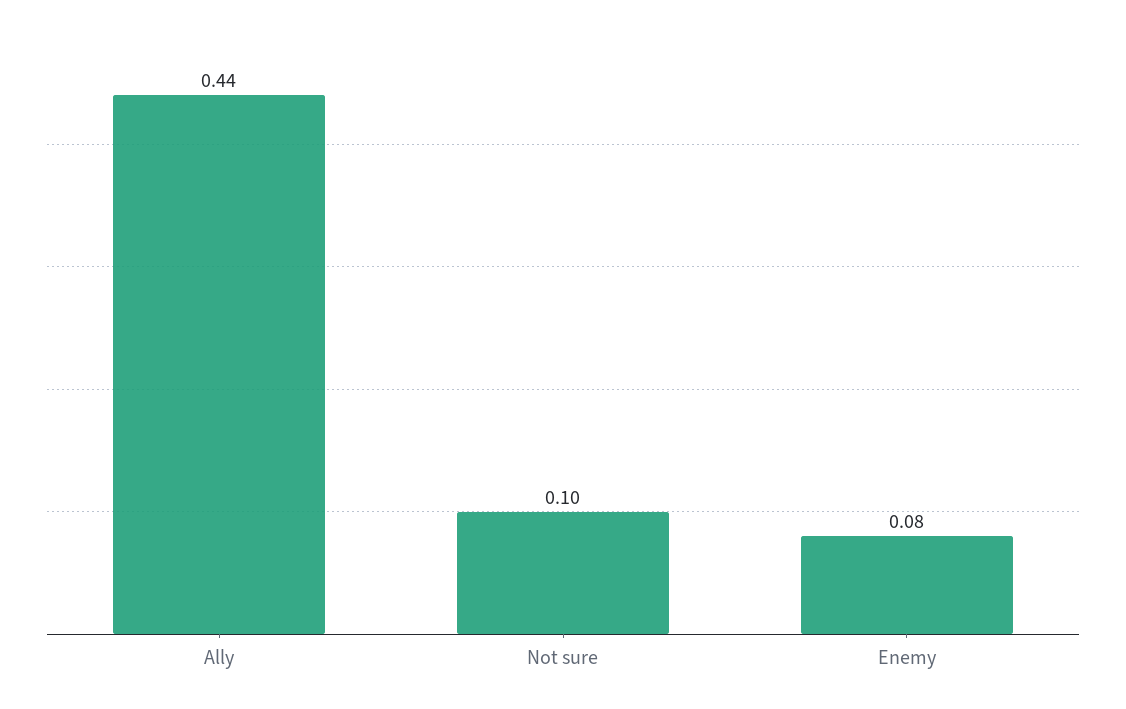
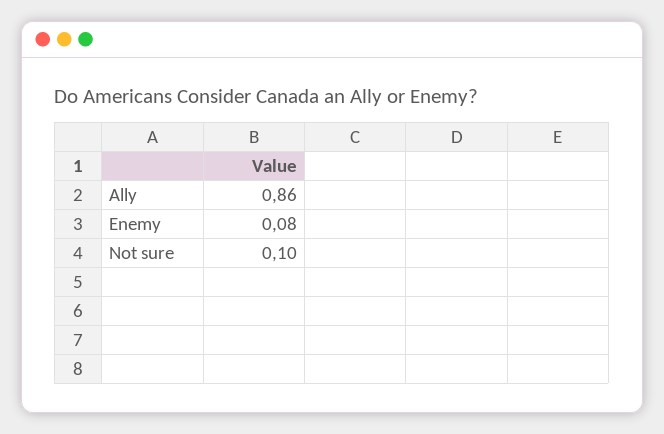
  {
-   "Ally": 0.44,
+   "Ally": 0.86,
    "Not sure": 0.1,
    "Enemy": 0.08
  }

